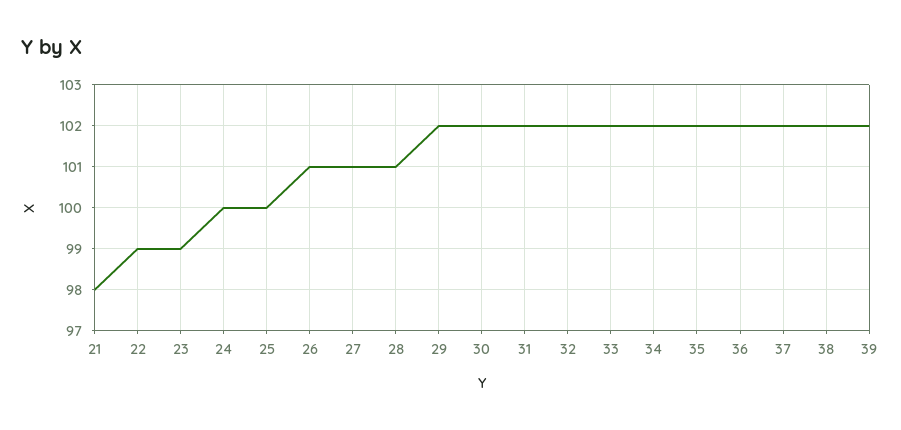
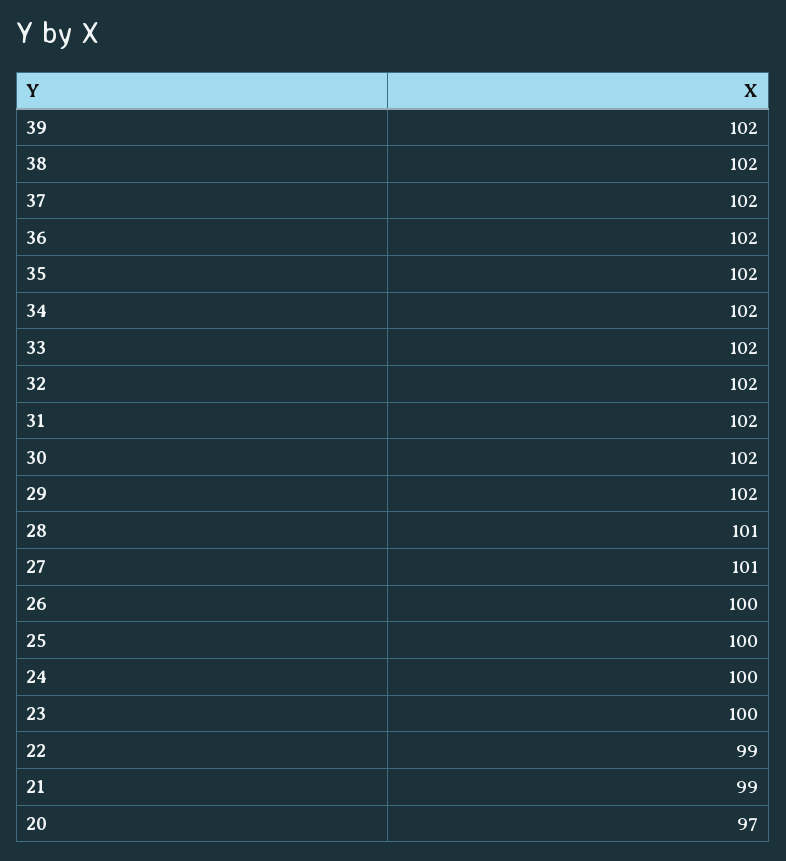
  {
-   "21": 98,
+   "21": 99,
    "22": 99,
-   "23": 99,
+   "23": 100,
    "24": 100,
    "25": 100,
-   "26": 101,
+   "26": 100,
    "27": 101,
    "28": 101,
    "29": 102,
    "30": 102,
    "31": 102,
    "32": 102,
    "33": 102,
    "34": 102,
    "35": 102,
    "36": 102,
    "37": 102,
    "38": 102,
-   "39": 102
+   "39": 102,
+   "20": 97
  }

